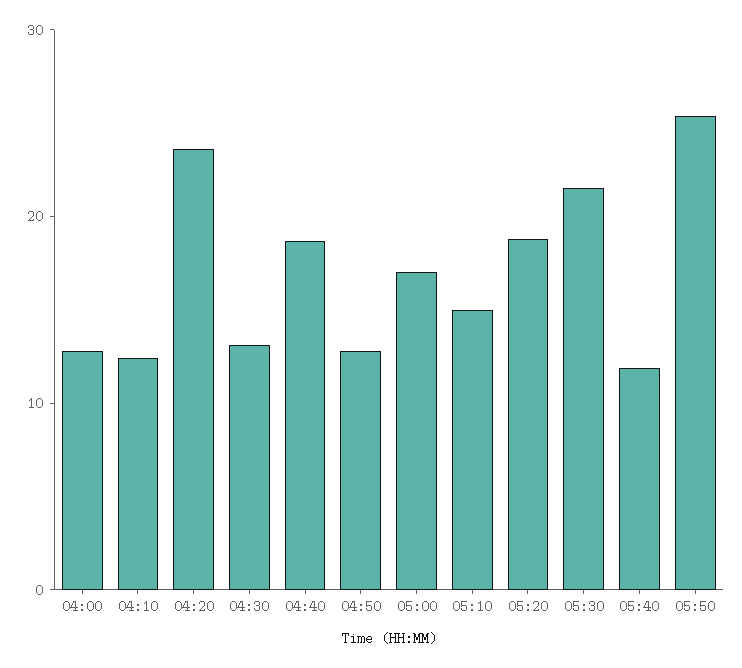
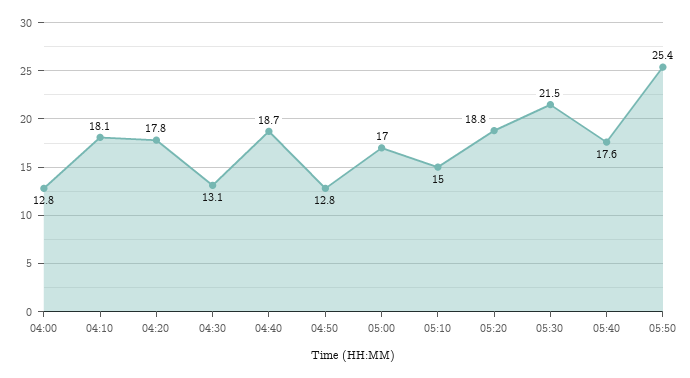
  {
    "04:00": 12.8,
-   "04:10": 12,
+   "04:10": 18.1,
-   "04:20": 24,
+   "04:20": 17.8,
    "04:30": 13.1,
    "04:40": 18.7,
    "04:50": 12.8,
    "05:00": 17,
    "05:10": 15,
    "05:20": 18.8,
    "05:30": 21.5,
-   "05:40": 12,
+   "05:40": 17.6,
    "05:50": 25.4
  }

